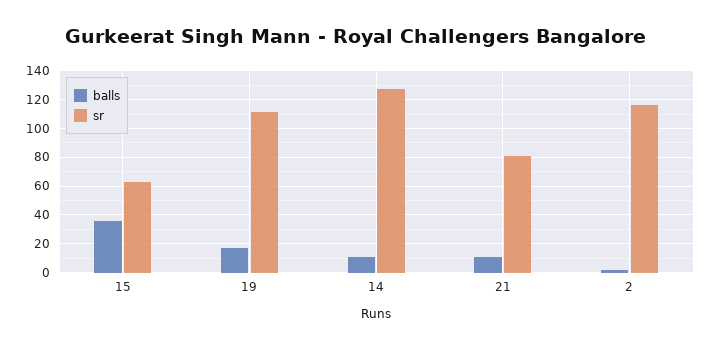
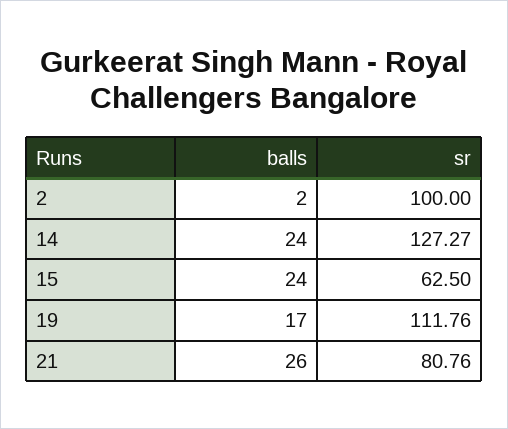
  {
    "balls": {
-     "15": 35,
+     "15": 24,
      "19": 17,
-     "14": 10,
+     "14": 24,
-     "21": 10,
+     "21": 26,
      "2": 2
    },
    "sr": {
      "15": 62.5,
      "19": 111.76,
      "14": 127.27,
      "21": 80.76,
-     "2": 115
+     "2": 100
    }
  }

